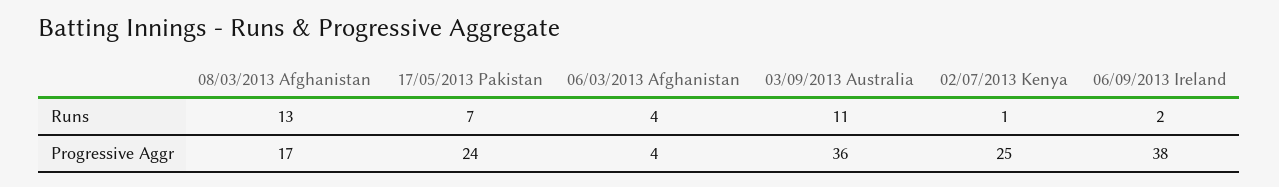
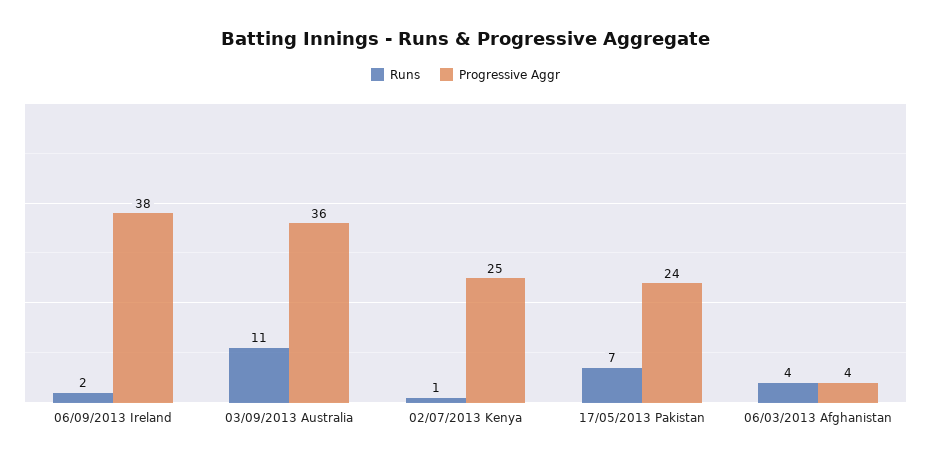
  {
    "Runs": {
-     "08/03/2013 Afghanistan": 13,
      "17/05/2013 Pakistan": 7,
      "06/03/2013 Afghanistan": 4,
      "03/09/2013 Australia": 11,
      "02/07/2013 Kenya": 1,
      "06/09/2013 Ireland": 2
    },
    "Progressive Aggr": {
-     "08/03/2013 Afghanistan": 17,
      "17/05/2013 Pakistan": 24,
      "06/03/2013 Afghanistan": 4,
      "03/09/2013 Australia": 36,
      "02/07/2013 Kenya": 25,
      "06/09/2013 Ireland": 38
    }
  }

